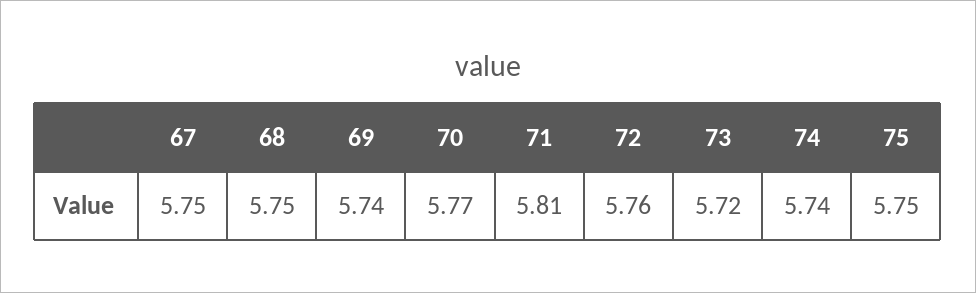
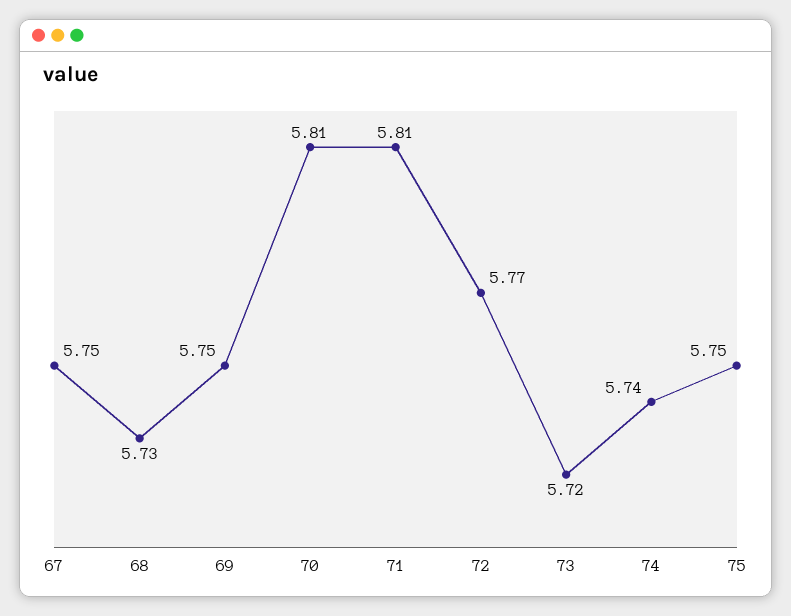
  {
    "67": 5.75,
-   "68": 5.75,
+   "68": 5.73,
-   "69": 5.74,
+   "69": 5.75,
-   "70": 5.77,
+   "70": 5.81,
    "71": 5.81,
-   "72": 5.76,
+   "72": 5.77,
    "73": 5.72,
    "74": 5.74,
    "75": 5.75
  }

